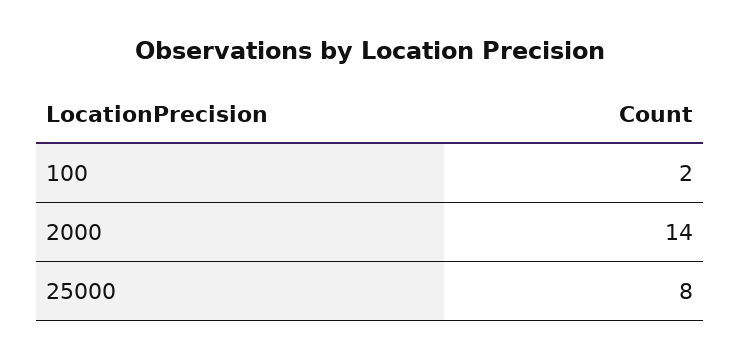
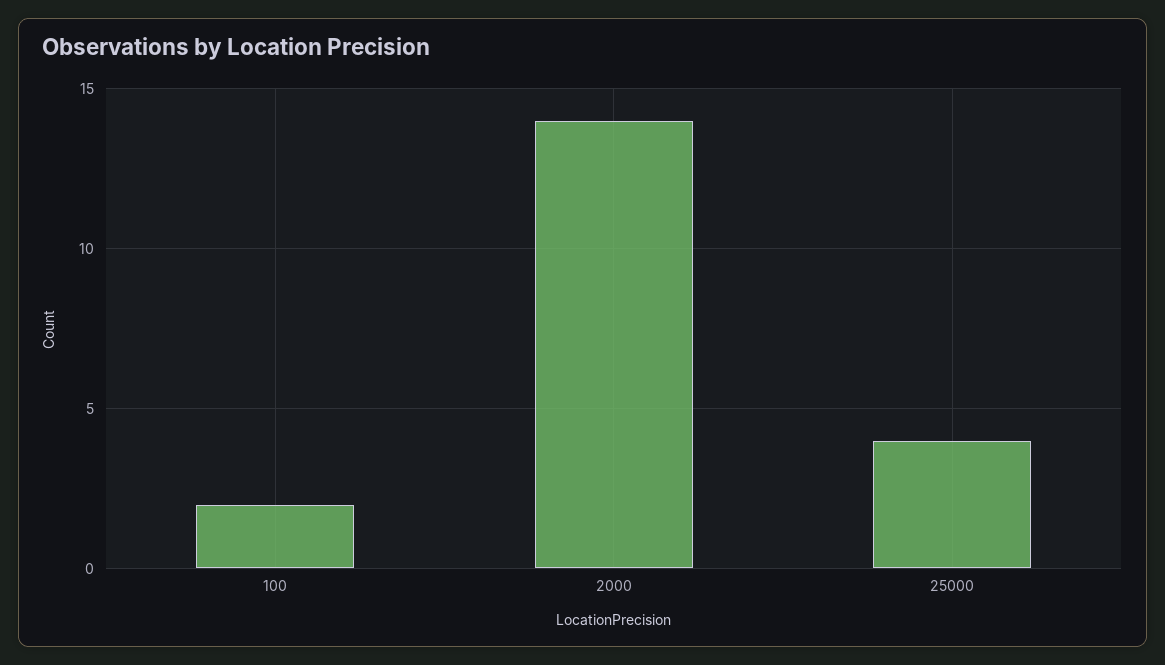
  {
    "100": 2,
    "2000": 14,
-   "25000": 8
+   "25000": 4
  }

